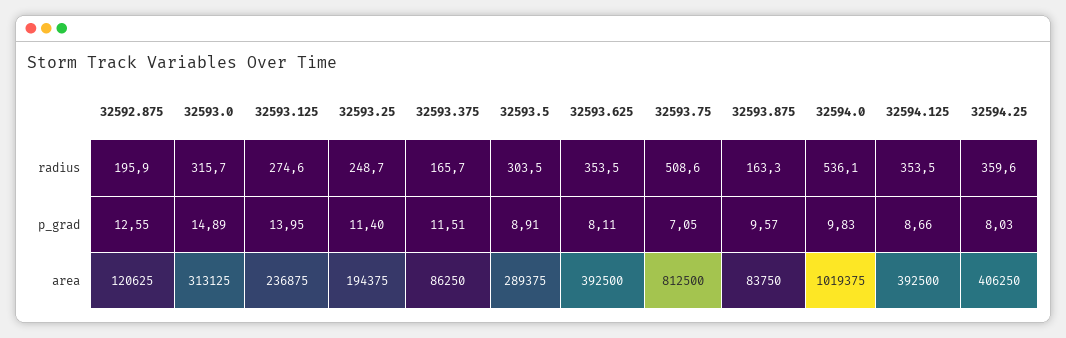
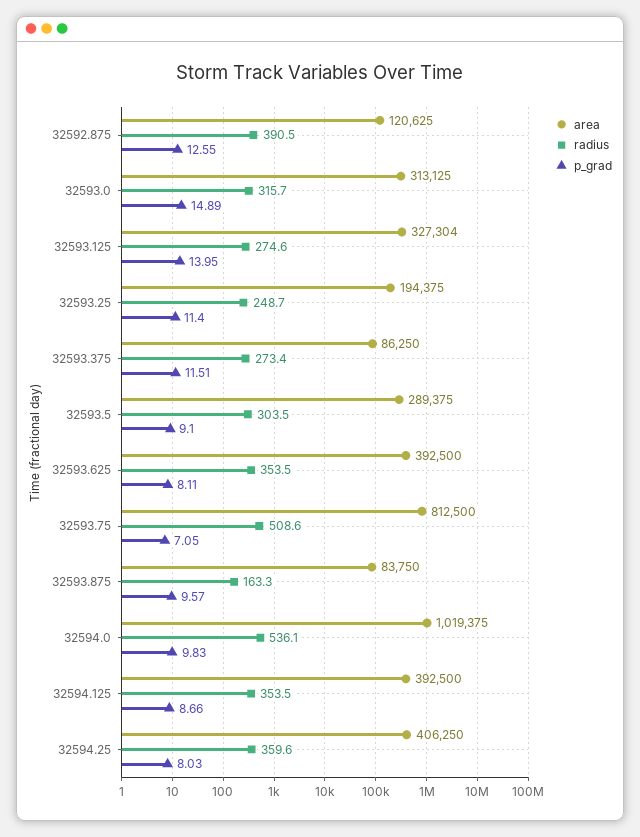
  {
    "radius": {
-     "32592.875": 195.9,
+     "32592.875": 390.5,
      "32593.0": 315.7,
      "32593.125": 274.6,
      "32593.25": 248.7,
-     "32593.375": 165.7,
+     "32593.375": 273.4,
      "32593.5": 303.5,
      "32593.625": 353.5,
      "32593.75": 508.6,
      "32593.875": 163.3,
      "32594.0": 536.1,
      "32594.125": 353.5,
      "32594.25": 359.6
    },
    "p_grad": {
      "32592.875": 12.55,
      "32593.0": 14.89,
      "32593.125": 13.95,
      "32593.25": 11.4,
      "32593.375": 11.51,
-     "32593.5": 8.91,
+     "32593.5": 9.1,
      "32593.625": 8.11,
      "32593.75": 7.05,
      "32593.875": 9.57,
      "32594.0": 9.83,
      "32594.125": 8.66,
      "32594.25": 8.03
    },
    "area": {
      "32592.875": 120625,
      "32593.0": 313125,
-     "32593.125": 236875,
+     "32593.125": 327304,
      "32593.25": 194375,
      "32593.375": 86250,
      "32593.5": 289375,
      "32593.625": 392500,
      "32593.75": 812500,
      "32593.875": 83750,
      "32594.0": 1019375,
      "32594.125": 392500,
      "32594.25": 406250
    }
  }

